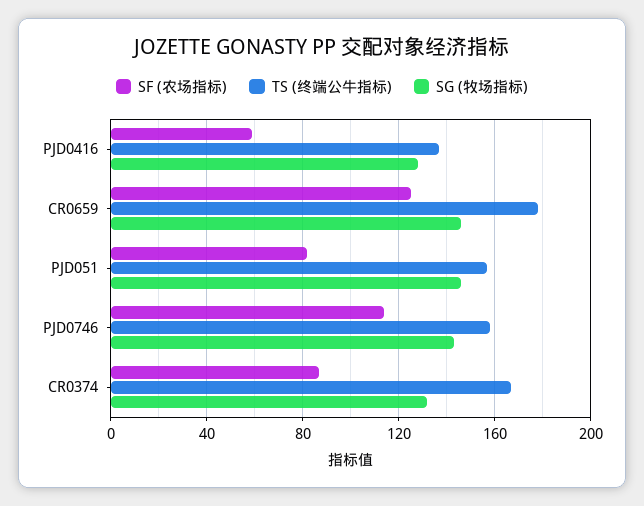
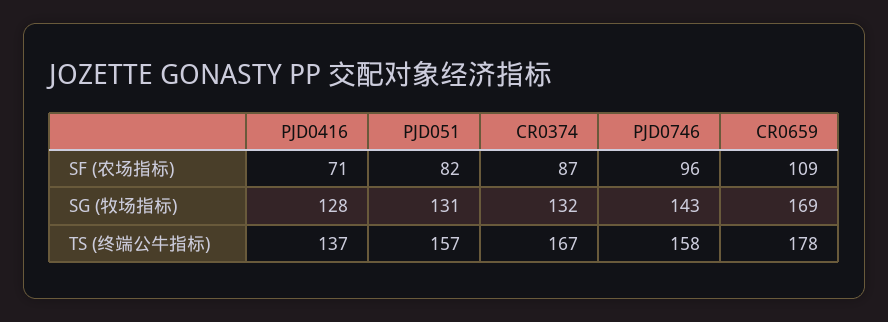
  {
    "SF (农场指标)": {
-     "PJD0416": 60,
+     "PJD0416": 71,
-     "CR0659": 125,
+     "CR0659": 109,
      "PJD051": 82,
-     "PJD0746": 115,
+     "PJD0746": 96,
      "CR0374": 87
    },
    "TS (终端公牛指标)": {
      "PJD0416": 137,
      "CR0659": 178,
      "PJD051": 157,
      "PJD0746": 158,
      "CR0374": 167
    },
    "SG (牧场指标)": {
      "PJD0416": 128,
-     "CR0659": 145,
+     "CR0659": 169,
-     "PJD051": 145,
+     "PJD051": 131,
      "PJD0746": 143,
      "CR0374": 132
    }
  }

